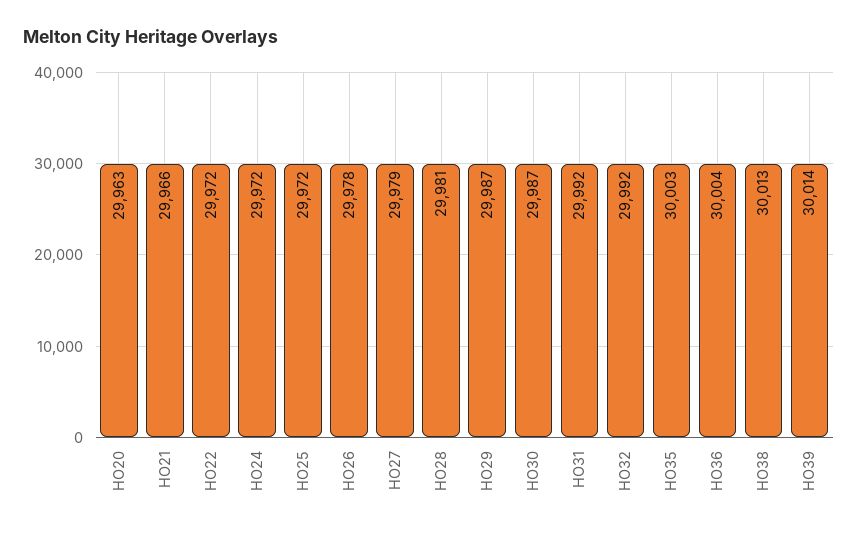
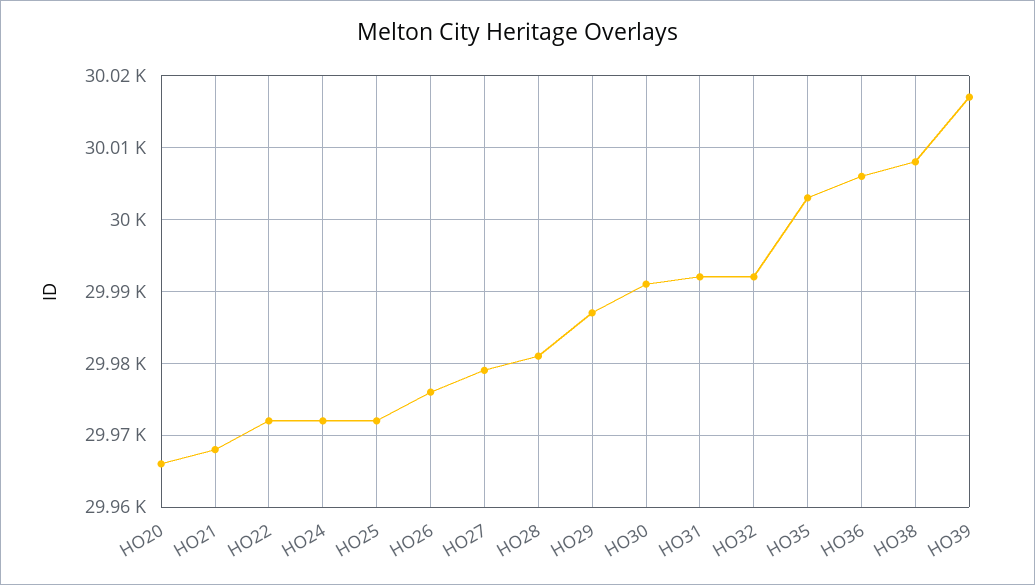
  {
-   "HO20": 29963,
+   "HO20": 29966,
-   "HO21": 29966,
+   "HO21": 29968,
    "HO22": 29972,
    "HO24": 29972,
    "HO25": 29972,
-   "HO26": 29978,
+   "HO26": 29976,
    "HO27": 29979,
    "HO28": 29981,
    "HO29": 29987,
-   "HO30": 29987,
+   "HO30": 29991,
    "HO31": 29992,
    "HO32": 29992,
    "HO35": 30003,
-   "HO36": 30004,
+   "HO36": 30006,
-   "HO38": 30013,
+   "HO38": 30008,
-   "HO39": 30014
+   "HO39": 30017
  }

